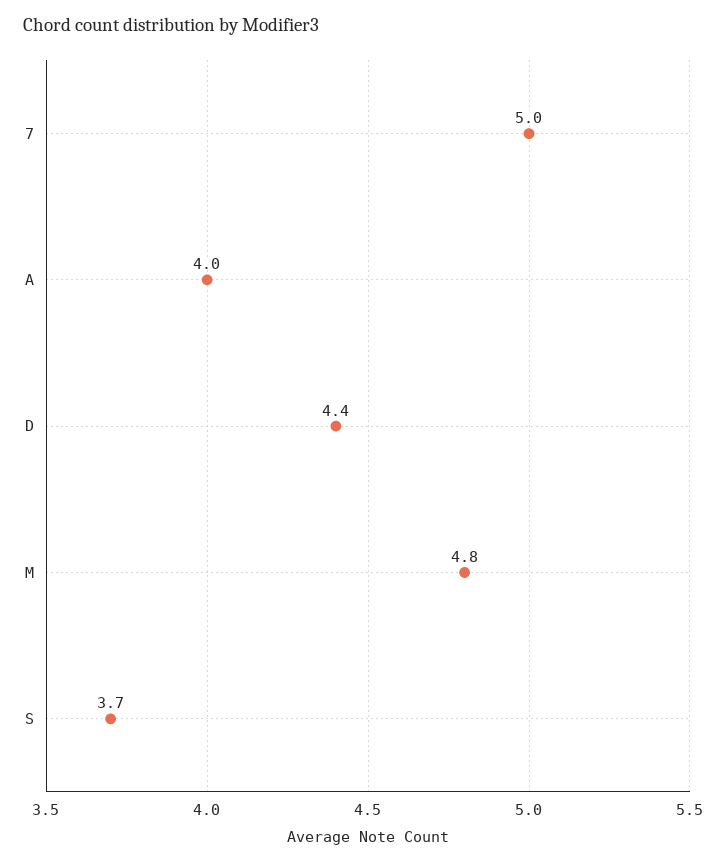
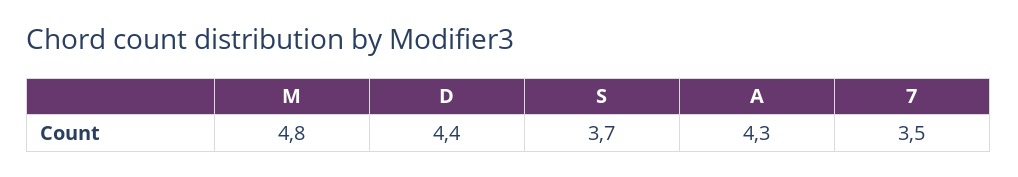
  {
-   "7": 5,
+   "7": 3.5,
-   "A": 4,
+   "A": 4.3,
    "D": 4.4,
    "M": 4.8,
    "S": 3.7
  }

